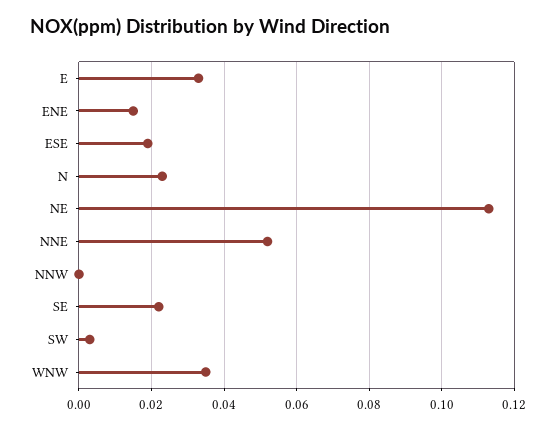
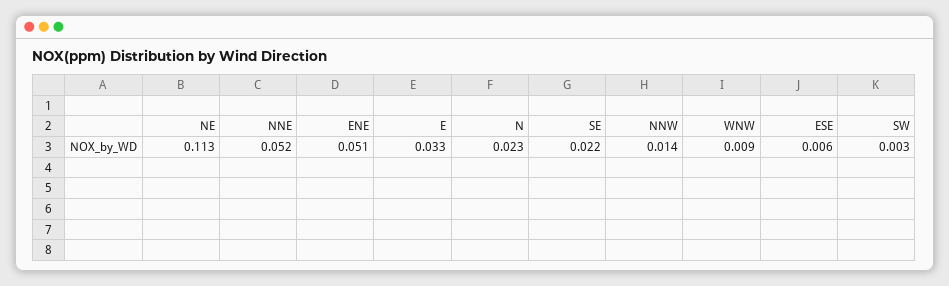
  {
    "E": 0.033,
-   "ENE": 0.015,
+   "ENE": 0.051,
-   "ESE": 0.02,
+   "ESE": 0.006,
    "N": 0.023,
    "NE": 0.113,
    "NNE": 0.052,
-   "NNW": 0,
+   "NNW": 0.014,
    "SE": 0.022,
    "SW": 0.003,
-   "WNW": 0.035
+   "WNW": 0.009
  }

